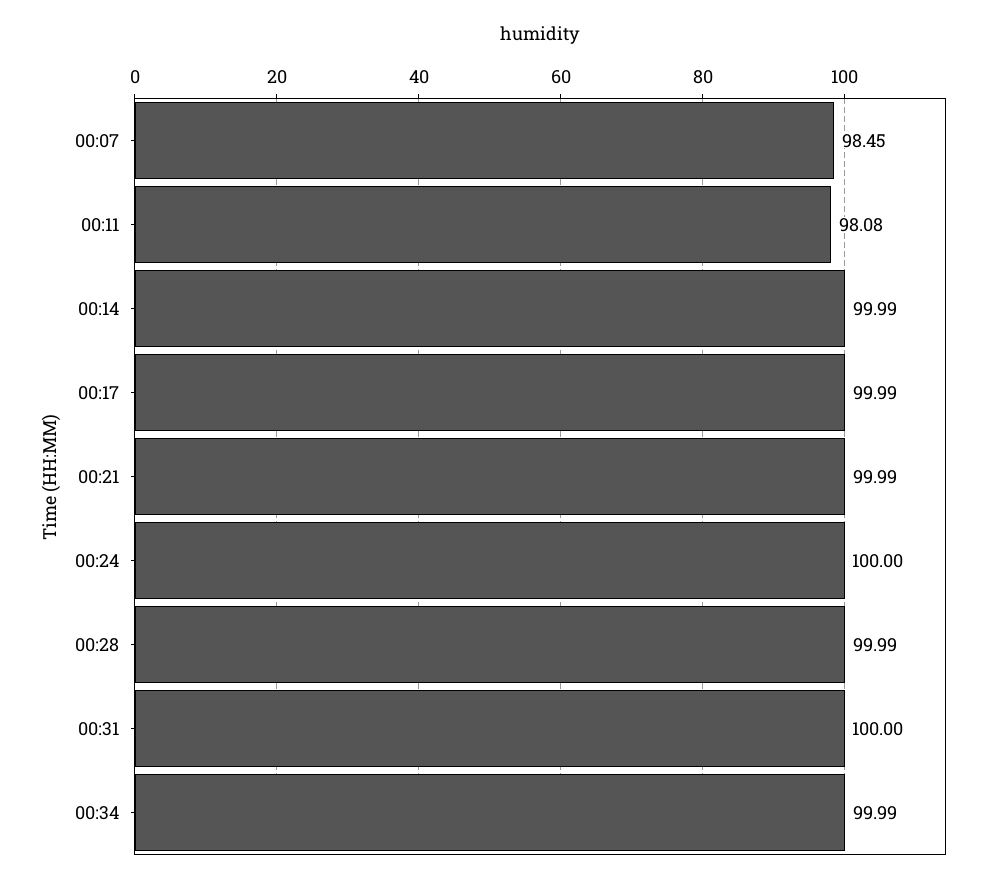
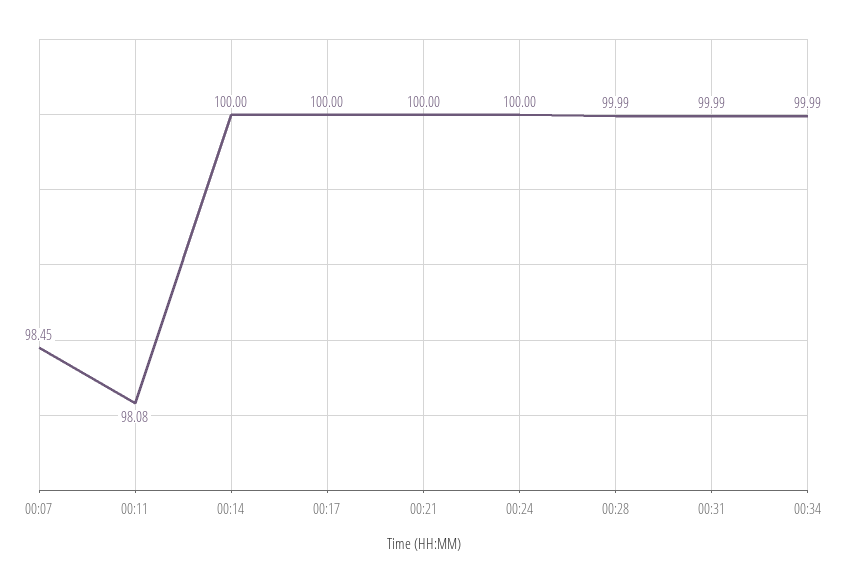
  {
    "00:07": 98.45,
    "00:11": 98.08,
-   "00:14": 99.99,
+   "00:14": 100,
-   "00:17": 99.99,
+   "00:17": 100,
-   "00:21": 99.99,
+   "00:21": 100,
    "00:24": 100,
    "00:28": 99.99,
-   "00:31": 100,
+   "00:31": 99.99,
    "00:34": 99.99
  }

